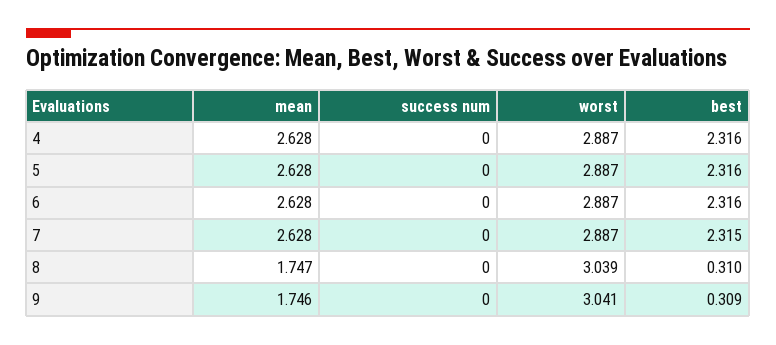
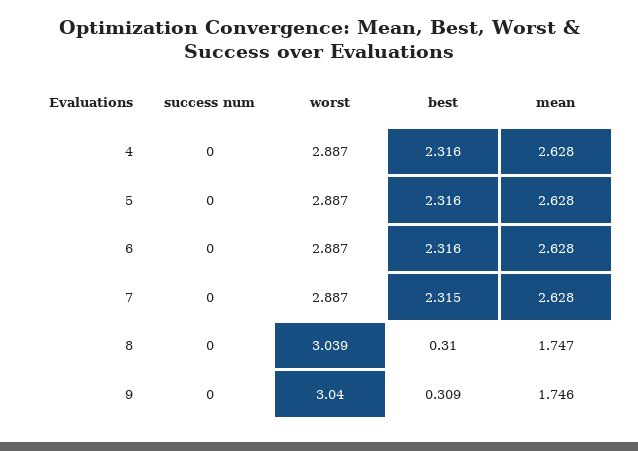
  {
    "mean": {
      "4": 2.628,
      "5": 2.628,
      "6": 2.628,
      "7": 2.628,
      "8": 1.747,
      "9": 1.746
    },
    "success num": {
      "4": 0,
      "5": 0,
      "6": 0,
      "7": 0,
      "8": 0,
      "9": 0
    },
    "worst": {
      "4": 2.887,
      "5": 2.887,
      "6": 2.887,
      "7": 2.887,
      "8": 3.039,
-     "9": 3.041
+     "9": 3.04
    },
    "best": {
      "4": 2.316,
      "5": 2.316,
      "6": 2.316,
      "7": 2.315,
      "8": 0.31,
      "9": 0.309
    }
  }

